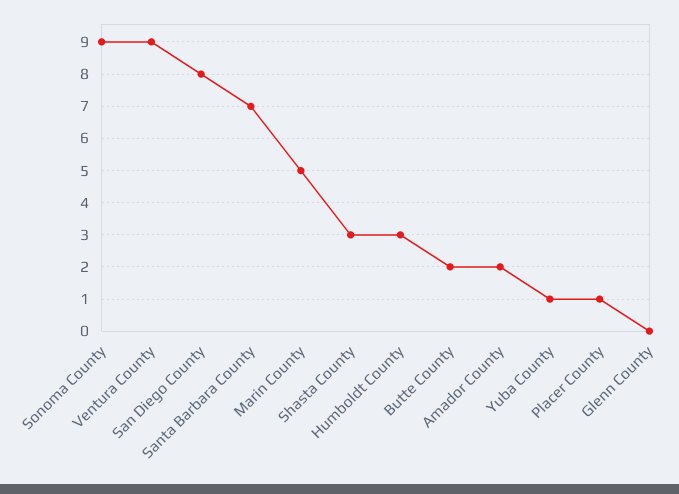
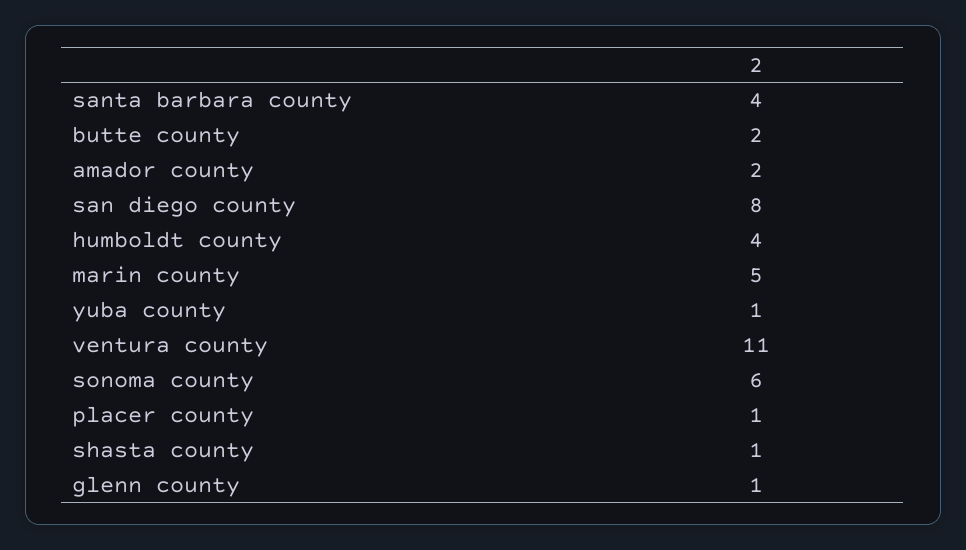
  {
-   "Sonoma County": 9,
+   "Sonoma County": 6,
-   "Ventura County": 9,
+   "Ventura County": 11,
    "San Diego County": 8,
-   "Santa Barbara County": 7,
+   "Santa Barbara County": 4,
    "Marin County": 5,
-   "Shasta County": 3,
+   "Shasta County": 1,
-   "Humboldt County": 3,
+   "Humboldt County": 4,
    "Butte County": 2,
    "Amador County": 2,
    "Yuba County": 1,
    "Placer County": 1,
-   "Glenn County": 0
+   "Glenn County": 1
  }

